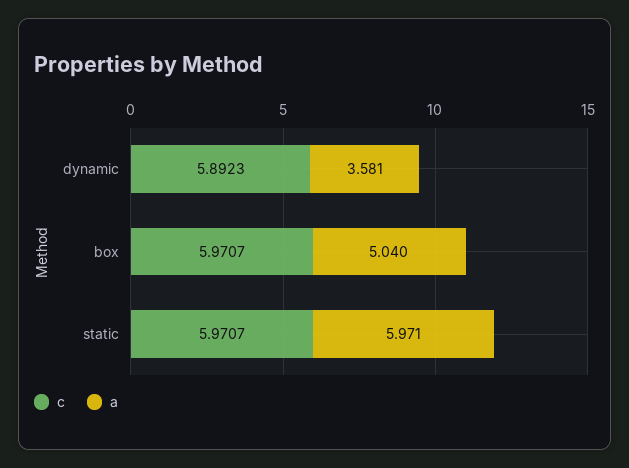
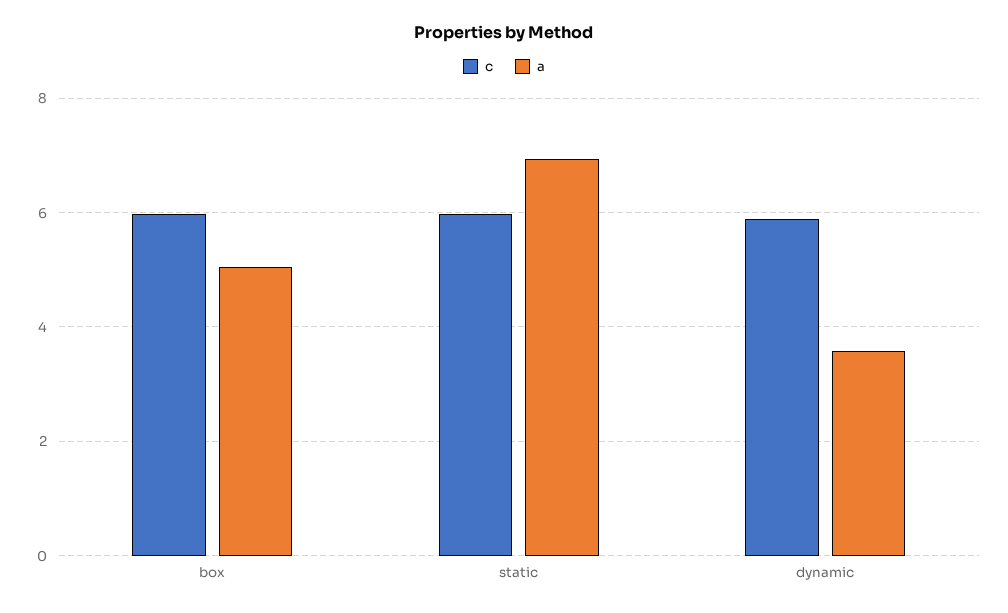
  {
    "c": {
      "dynamic": 5.8923,
      "box": 5.9707,
      "static": 5.9707
    },
    "a": {
      "dynamic": 3.581,
      "box": 5.04,
-     "static": 5.971
+     "static": 7
    }
  }

